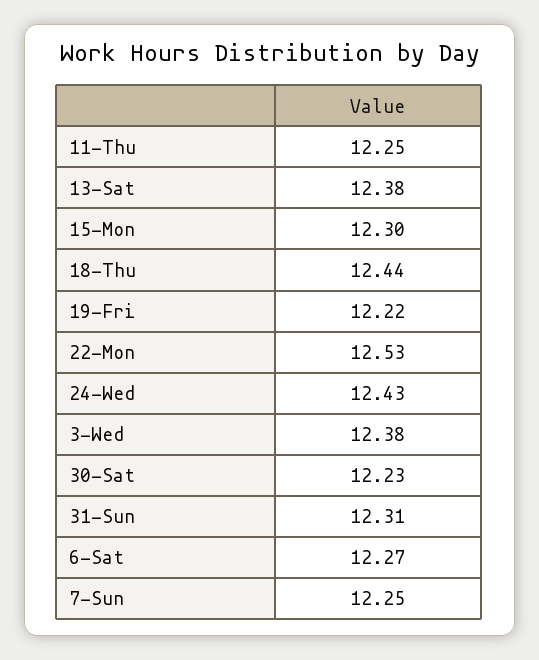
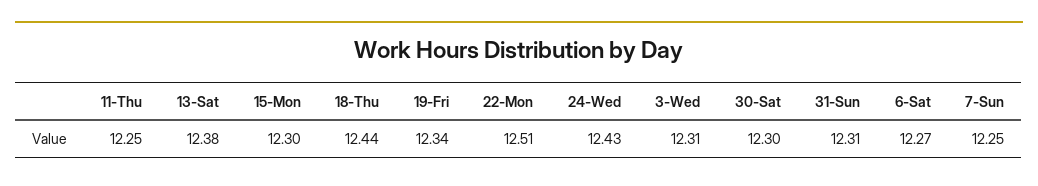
  {
    "11-Thu": 12.25,
    "13-Sat": 12.38,
    "15-Mon": 12.3,
    "18-Thu": 12.44,
-   "19-Fri": 12.22,
+   "19-Fri": 12.34,
-   "22-Mon": 12.53,
+   "22-Mon": 12.51,
    "24-Wed": 12.43,
-   "3-Wed": 12.38,
+   "3-Wed": 12.31,
-   "30-Sat": 12.23,
+   "30-Sat": 12.3,
    "31-Sun": 12.31,
    "6-Sat": 12.27,
    "7-Sun": 12.25
  }

